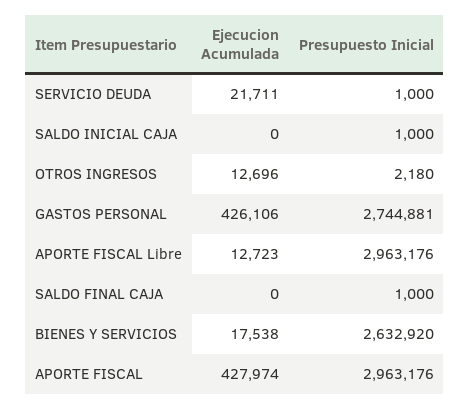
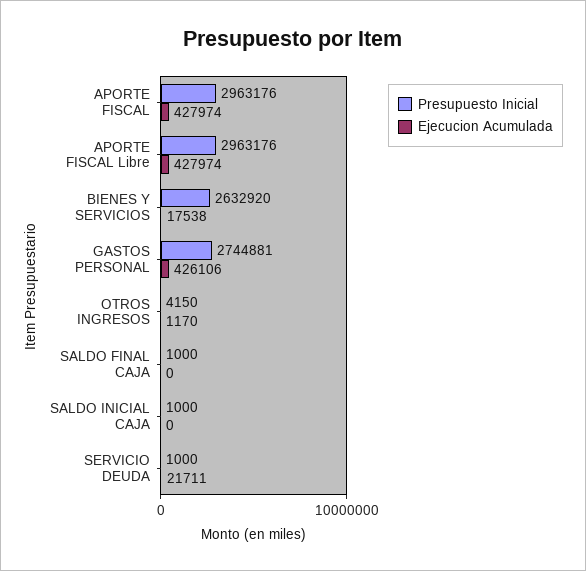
  {
    "Ejecucion Acumulada": {
      "SERVICIO DEUDA": 21711,
      "SALDO INICIAL CAJA": 0,
-     "OTROS INGRESOS": 12696,
+     "OTROS INGRESOS": 1170,
      "GASTOS PERSONAL": 426106,
-     "APORTE FISCAL Libre": 12723,
+     "APORTE FISCAL Libre": 427974,
      "SALDO FINAL CAJA": 0,
      "BIENES Y SERVICIOS": 17538,
      "APORTE FISCAL": 427974
    },
    "Presupuesto Inicial": {
      "SERVICIO DEUDA": 1000,
      "SALDO INICIAL CAJA": 1000,
-     "OTROS INGRESOS": 2180,
+     "OTROS INGRESOS": 4150,
      "GASTOS PERSONAL": 2744881,
      "APORTE FISCAL Libre": 2963176,
      "SALDO FINAL CAJA": 1000,
      "BIENES Y SERVICIOS": 2632920,
      "APORTE FISCAL": 2963176
    }
  }

